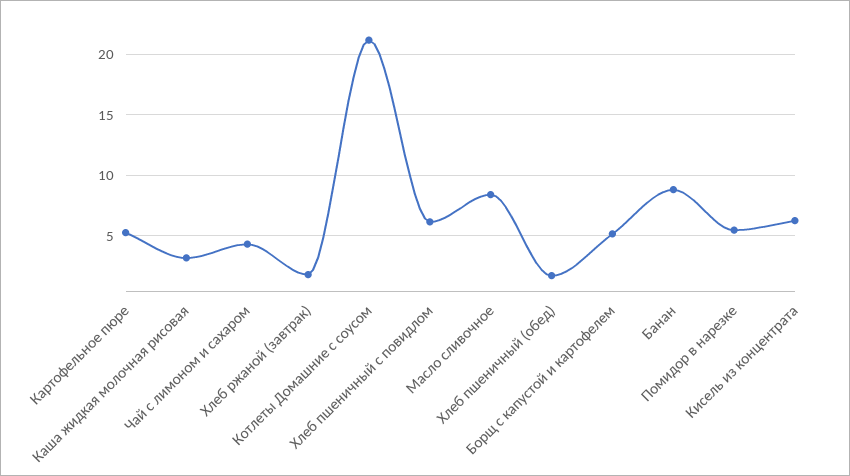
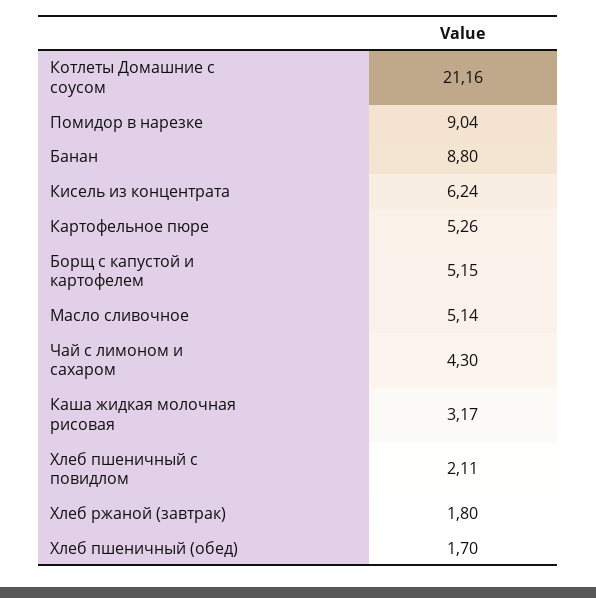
  {
    "Картофельное пюре": 5.26,
    "Каша жидкая молочная рисовая": 3.17,
    "Чай с лимоном и сахаром": 4.3,
    "Хлеб ржаной (завтрак)": 1.8,
    "Котлеты Домашние с соусом": 21.16,
-   "Хлеб пшеничный с повидлом": 6,
+   "Хлеб пшеничный с повидлом": 2.11,
-   "Масло сливочное": 8.5,
+   "Масло сливочное": 5.14,
    "Хлеб пшеничный (обед)": 1.7,
    "Борщ с капустой и картофелем": 5.15,
    "Банан": 8.8,
-   "Помидор в нарезке": 5.5,
+   "Помидор в нарезке": 9.04,
    "Кисель из концентрата": 6.24
  }

